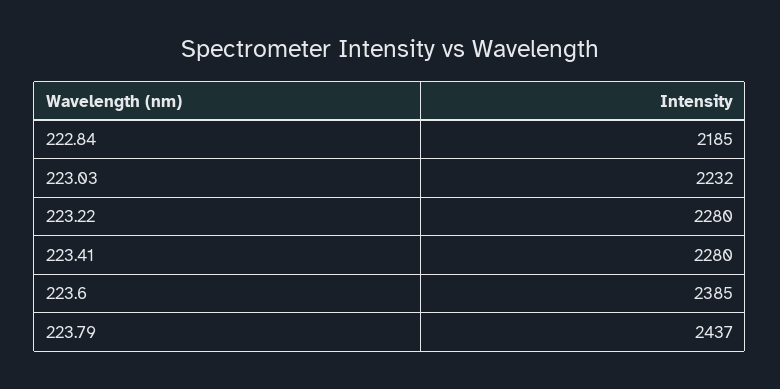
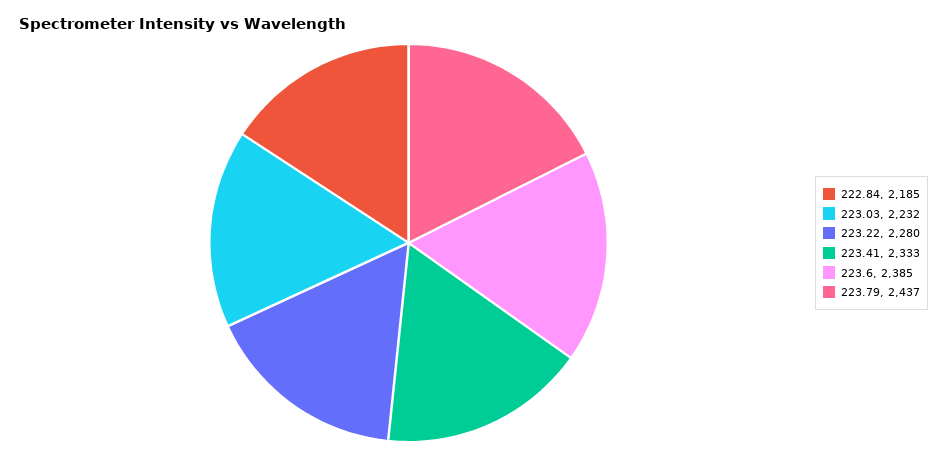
  {
    "222.84": 2185,
    "223.03": 2232,
    "223.22": 2280,
-   "223.41": 2280,
+   "223.41": 2333,
    "223.6": 2385,
    "223.79": 2437
  }

